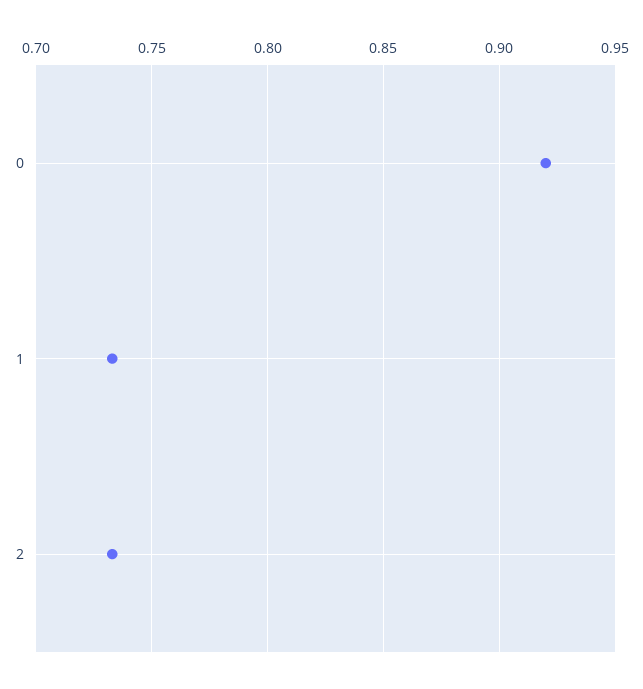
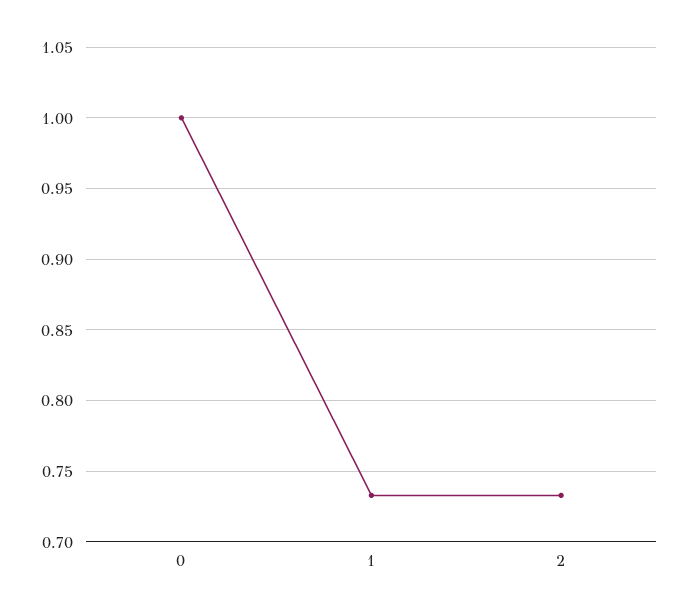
  {
-   "0": 0.92,
+   "0": 1,
    "1": 0.735,
    "2": 0.735
  }

